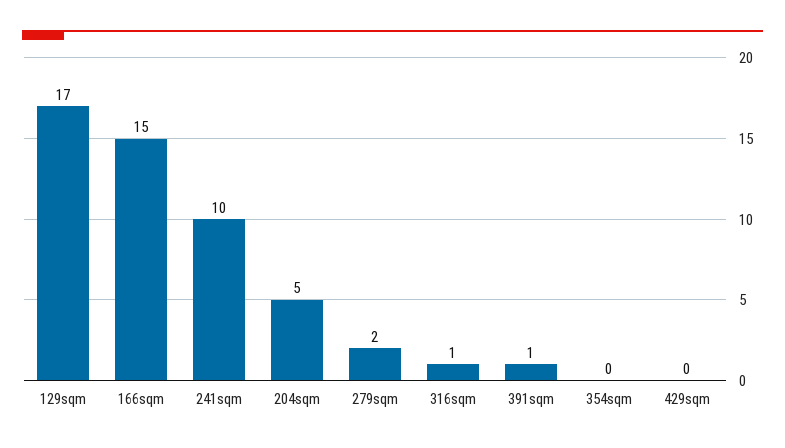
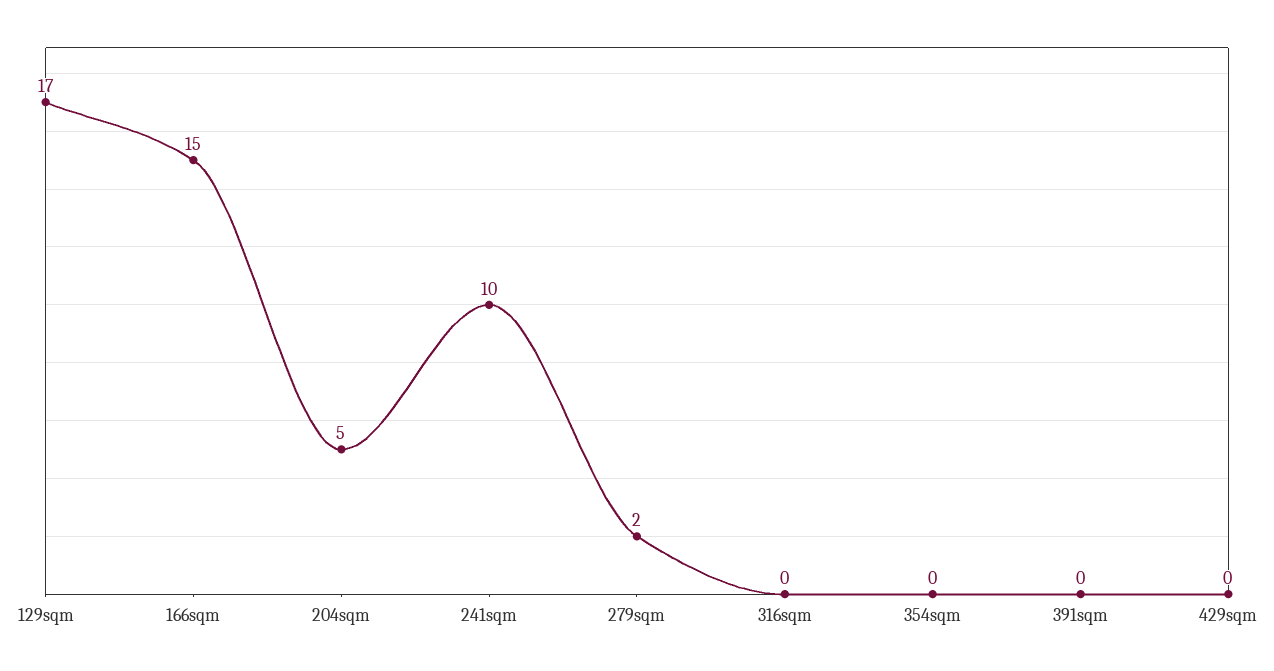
  {
    "129sqm": 17,
    "166sqm": 15,
    "241sqm": 10,
    "204sqm": 5,
    "279sqm": 2,
-   "316sqm": 1,
+   "316sqm": 0,
-   "391sqm": 1,
+   "391sqm": 0,
    "354sqm": 0,
    "429sqm": 0
  }

